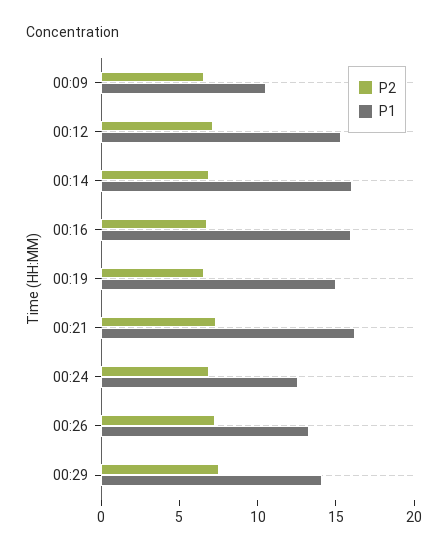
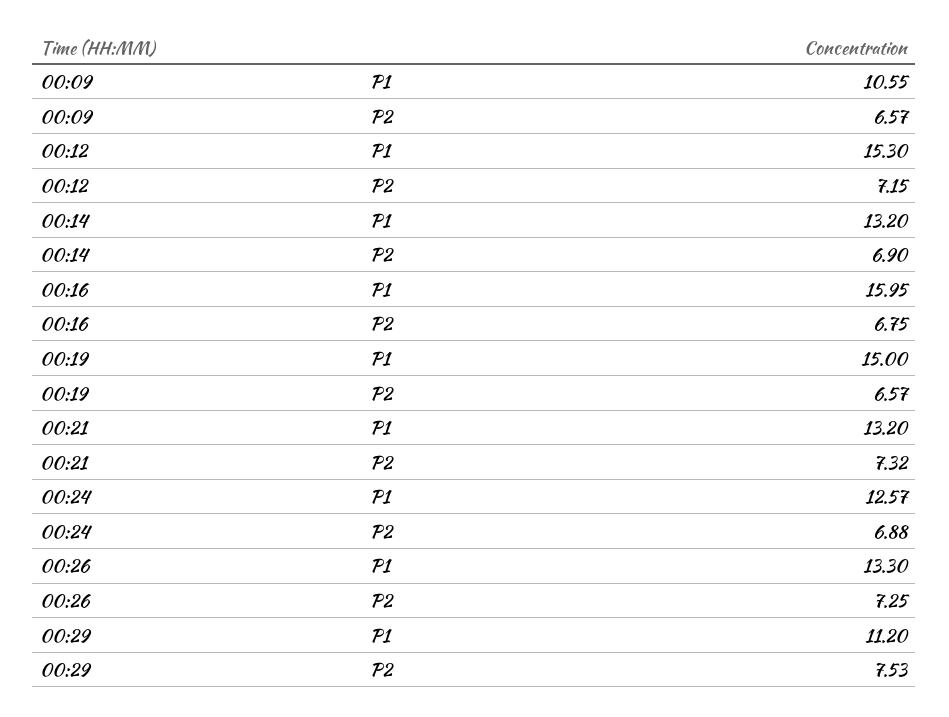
  {
    "P2": {
      "00:09": 6.57,
      "00:12": 7.15,
      "00:14": 6.9,
      "00:16": 6.75,
      "00:19": 6.57,
      "00:21": 7.32,
      "00:24": 6.88,
      "00:26": 7.25,
      "00:29": 7.53
    },
    "P1": {
      "00:09": 10.55,
      "00:12": 15.3,
-     "00:14": 16,
+     "00:14": 13.2,
      "00:16": 15.95,
      "00:19": 15,
-     "00:21": 16,
+     "00:21": 13.2,
      "00:24": 12.57,
      "00:26": 13.3,
-     "00:29": 14
+     "00:29": 11.2
    }
  }

